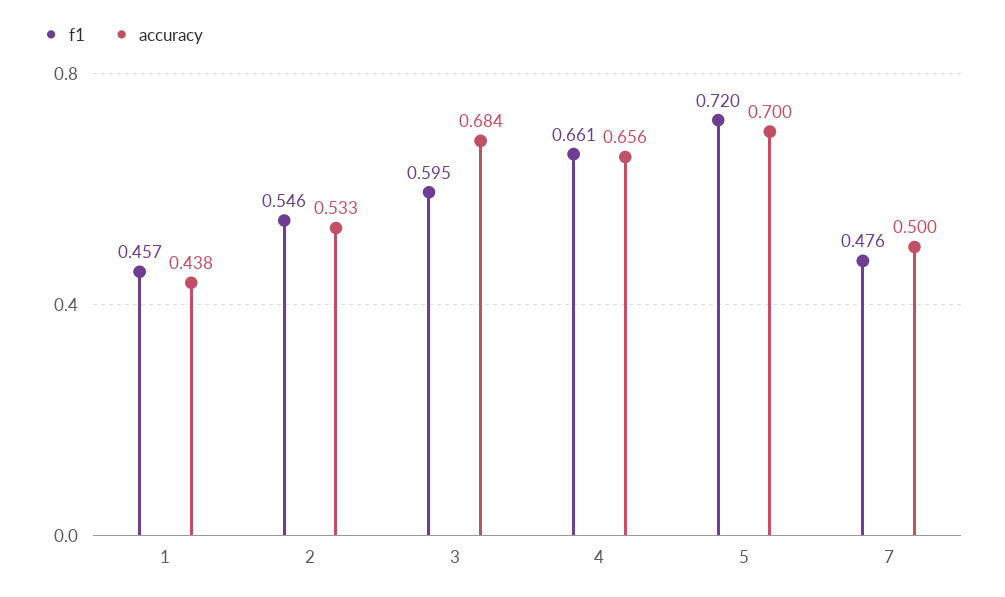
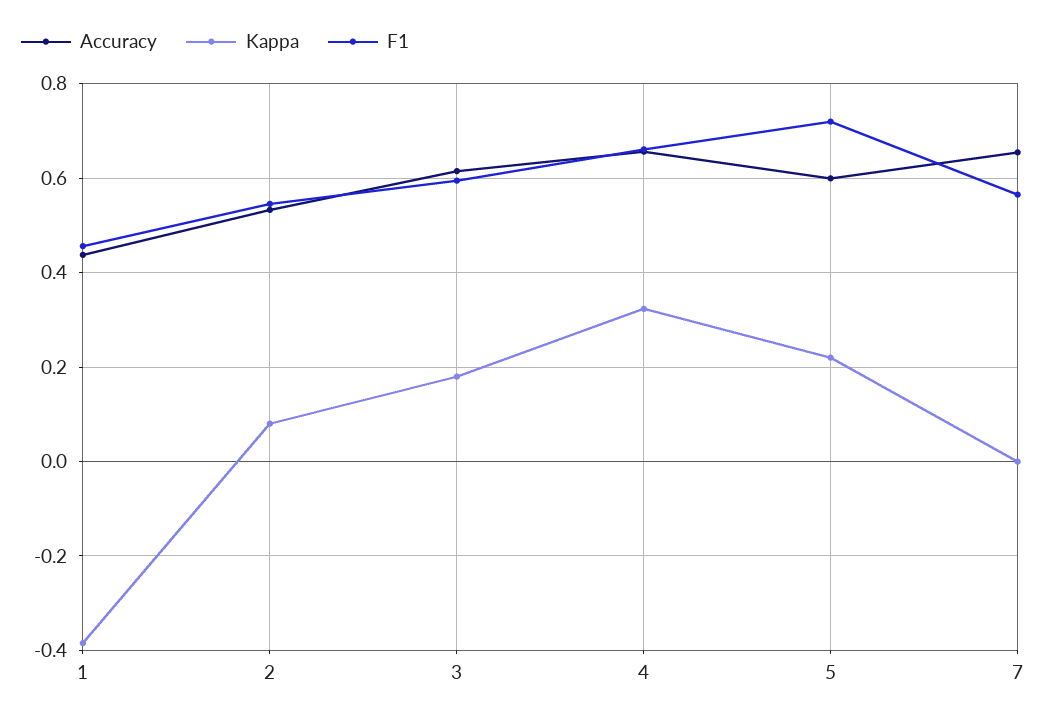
  {
    "f1": {
      "1": 0.457,
      "2": 0.546,
      "3": 0.595,
      "4": 0.661,
      "5": 0.72,
-     "7": 0.476
+     "7": 0.56
    },
    "accuracy": {
      "1": 0.438,
      "2": 0.533,
-     "3": 0.684,
+     "3": 0.62,
      "4": 0.656,
-     "5": 0.7,
+     "5": 0.6,
-     "7": 0.5
+     "7": 0.66
-   }
+   },
+   "Kappa": {
+     "1": -0.38,
+     "2": 0.08,
+     "3": 0.18,
+     "4": 0.32,
+     "5": 0.22,
+     "7": 0
+   }
  }

